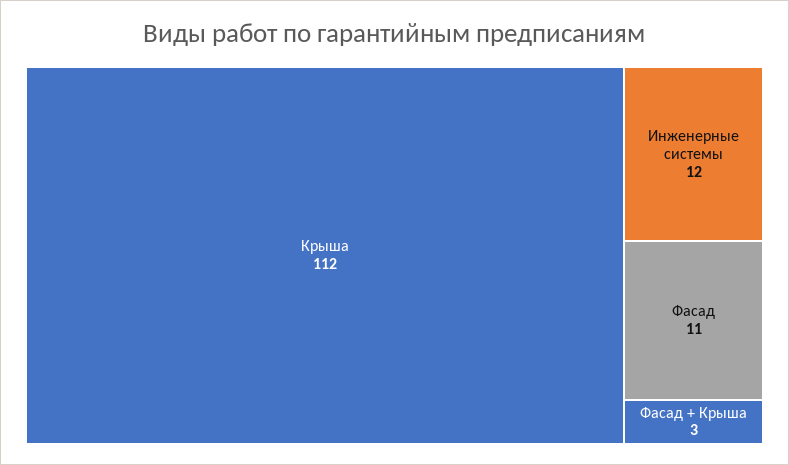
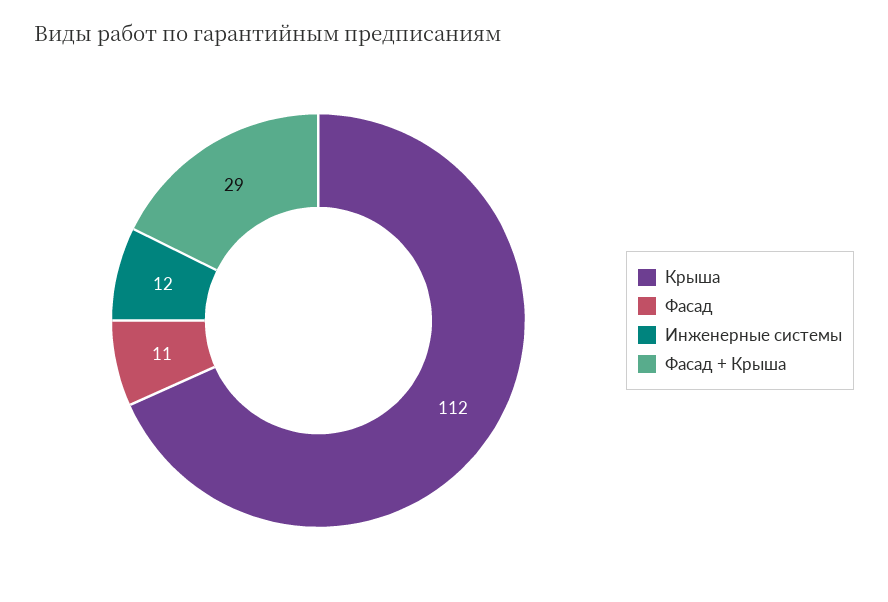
  {
    "Крыша": 112,
    "Инженерные системы": 12,
    "Фасад": 11,
-   "Фасад + Крыша": 3
+   "Фасад + Крыша": 29
  }

